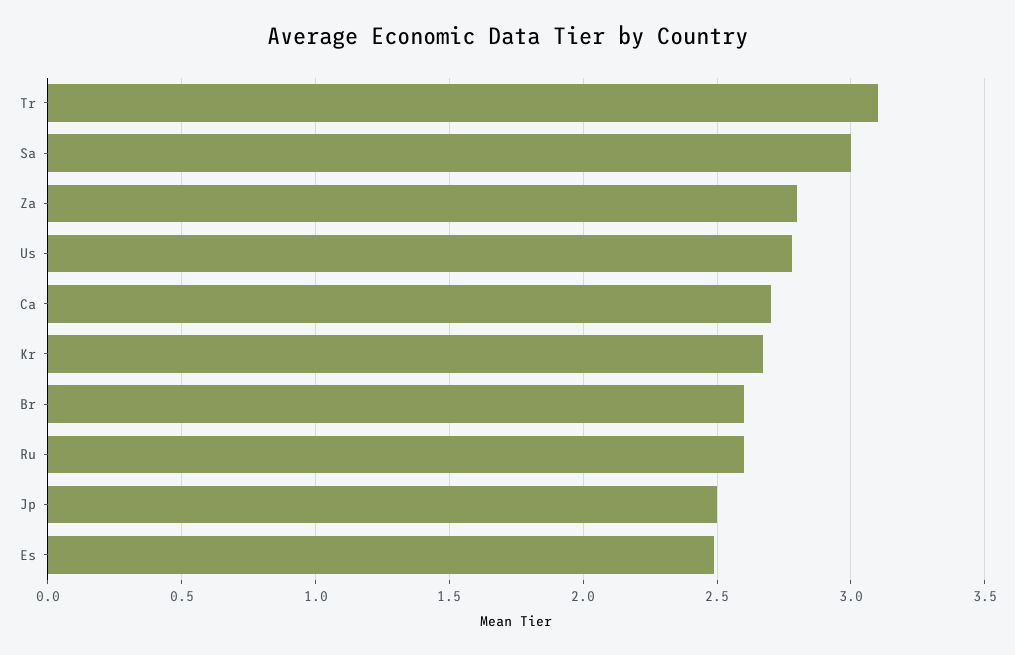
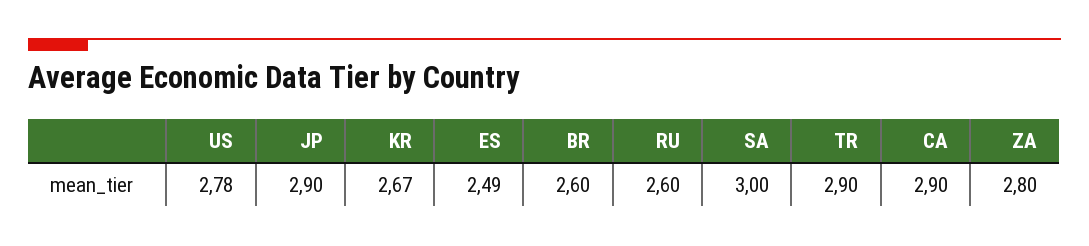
  {
-   "Tr": 3.1,
+   "Tr": 2.9,
    "Sa": 3,
    "Za": 2.8,
    "Us": 2.78,
-   "Ca": 2.7,
+   "Ca": 2.9,
    "Kr": 2.67,
    "Br": 2.6,
    "Ru": 2.6,
-   "Jp": 2.5,
+   "Jp": 2.9,
    "Es": 2.49
  }

